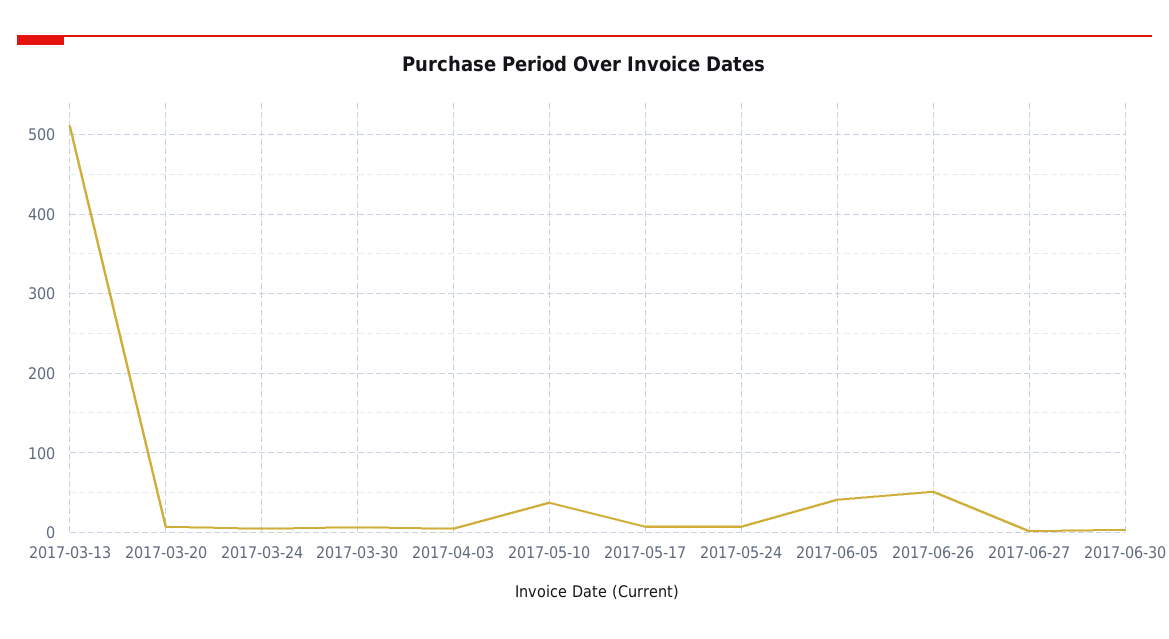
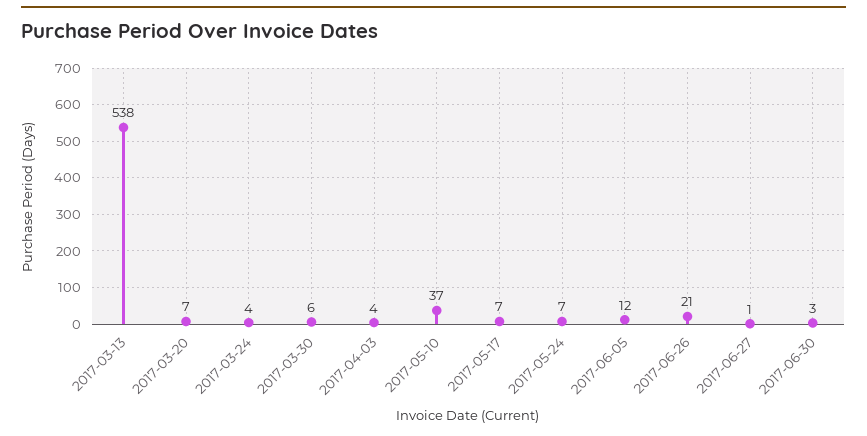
  {
-   "2017-03-13": 510,
+   "2017-03-13": 538,
    "2017-03-20": 7,
    "2017-03-24": 4,
    "2017-03-30": 6,
    "2017-04-03": 4,
    "2017-05-10": 37,
    "2017-05-17": 7,
    "2017-05-24": 7,
-   "2017-06-05": 40,
+   "2017-06-05": 12,
-   "2017-06-26": 50,
+   "2017-06-26": 21,
    "2017-06-27": 1,
    "2017-06-30": 3
  }

